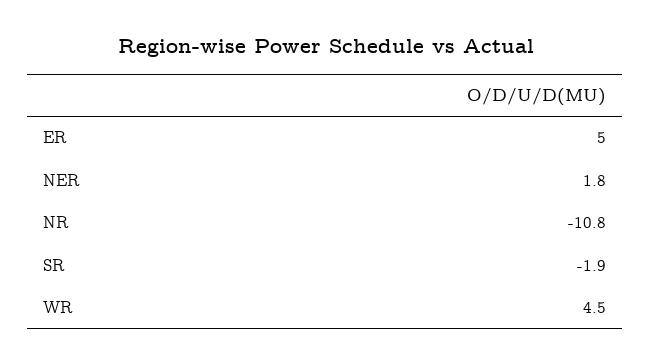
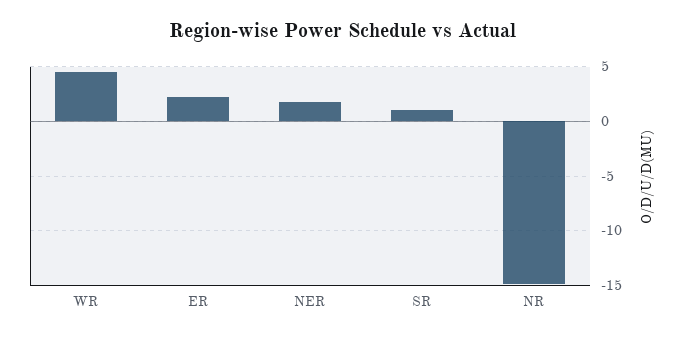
  {
-   "ER": 5,
+   "ER": 2,
    "NER": 1.8,
-   "NR": -10.8,
+   "NR": -15,
-   "SR": -1.9,
+   "SR": 1,
    "WR": 4.5
  }

